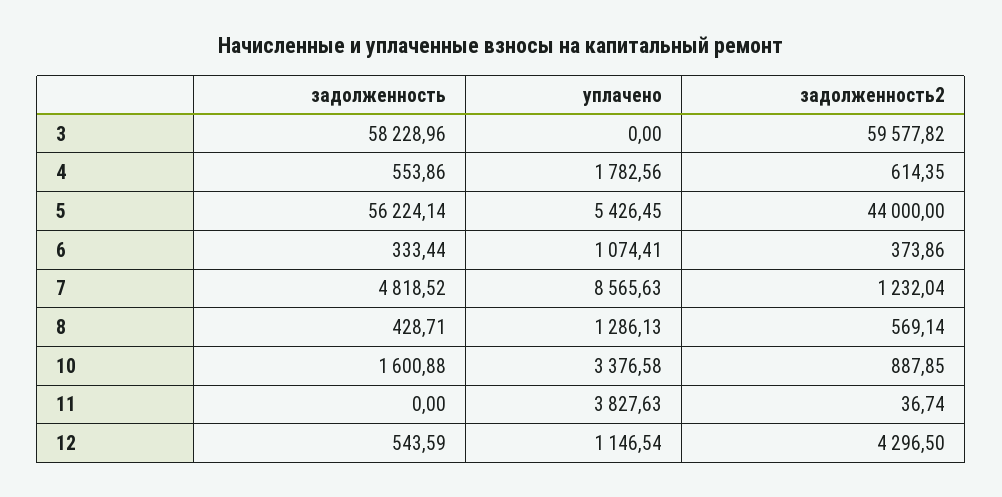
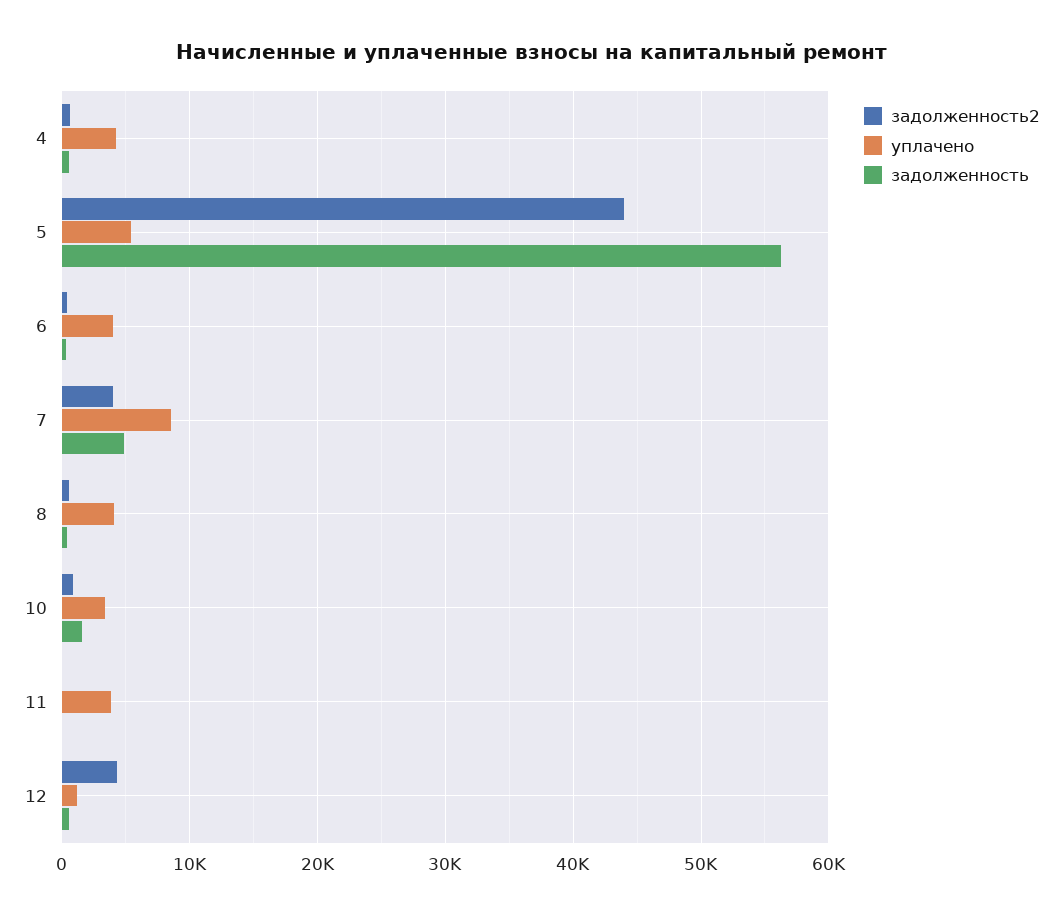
  {
    "задолженность": {
-     "3": 58228.96,
      "4": 553.86,
      "5": 56224.14,
      "6": 333.44,
      "7": 4818.52,
      "8": 428.71,
      "10": 1600.88,
      "11": 0,
      "12": 543.59
    },
    "уплачено": {
-     "3": 0,
-     "4": 1782.56,
+     "4": 4000,
      "5": 5426.45,
-     "6": 1074.41,
+     "6": 4000,
      "7": 8565.63,
-     "8": 1286.13,
+     "8": 4000,
      "10": 3376.58,
      "11": 3827.63,
      "12": 1146.54
    },
    "задолженность2": {
-     "3": 59577.82,
      "4": 614.35,
      "5": 44000,
      "6": 373.86,
-     "7": 1232.04,
+     "7": 4000,
      "8": 569.14,
      "10": 887.85,
      "11": 36.74,
      "12": 4296.5
    }
  }

